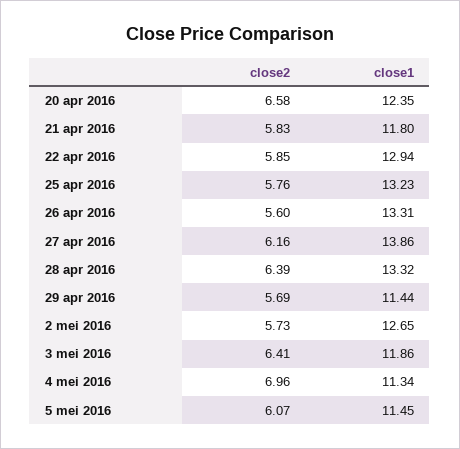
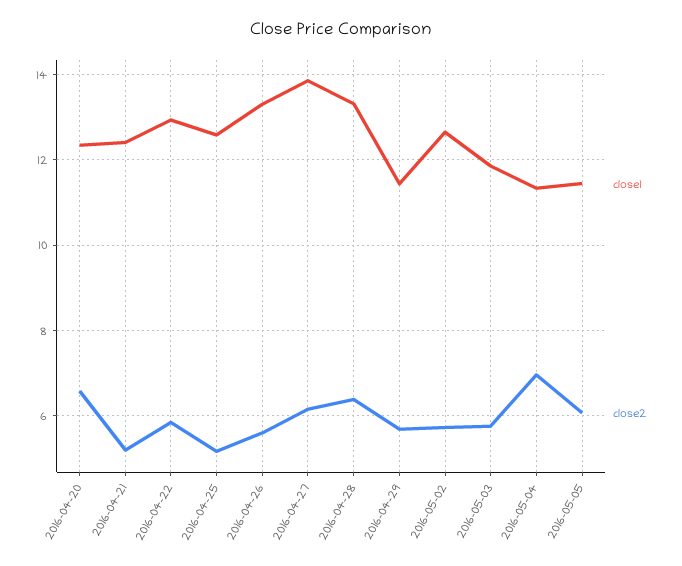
  {
    "close2": {
      "20 apr 2016": 6.58,
-     "21 apr 2016": 5.83,
+     "21 apr 2016": 5.2,
      "22 apr 2016": 5.85,
-     "25 apr 2016": 5.76,
+     "25 apr 2016": 5.2,
      "26 apr 2016": 5.6,
      "27 apr 2016": 6.16,
      "28 apr 2016": 6.39,
      "29 apr 2016": 5.69,
      "2 mei 2016": 5.73,
-     "3 mei 2016": 6.41,
+     "3 mei 2016": 5.8,
      "4 mei 2016": 6.96,
      "5 mei 2016": 6.07
    },
    "close1": {
      "20 apr 2016": 12.35,
-     "21 apr 2016": 11.8,
+     "21 apr 2016": 12.4,
      "22 apr 2016": 12.94,
-     "25 apr 2016": 13.23,
+     "25 apr 2016": 12.6,
      "26 apr 2016": 13.31,
      "27 apr 2016": 13.86,
      "28 apr 2016": 13.32,
      "29 apr 2016": 11.44,
      "2 mei 2016": 12.65,
      "3 mei 2016": 11.86,
      "4 mei 2016": 11.34,
      "5 mei 2016": 11.45
    }
  }

